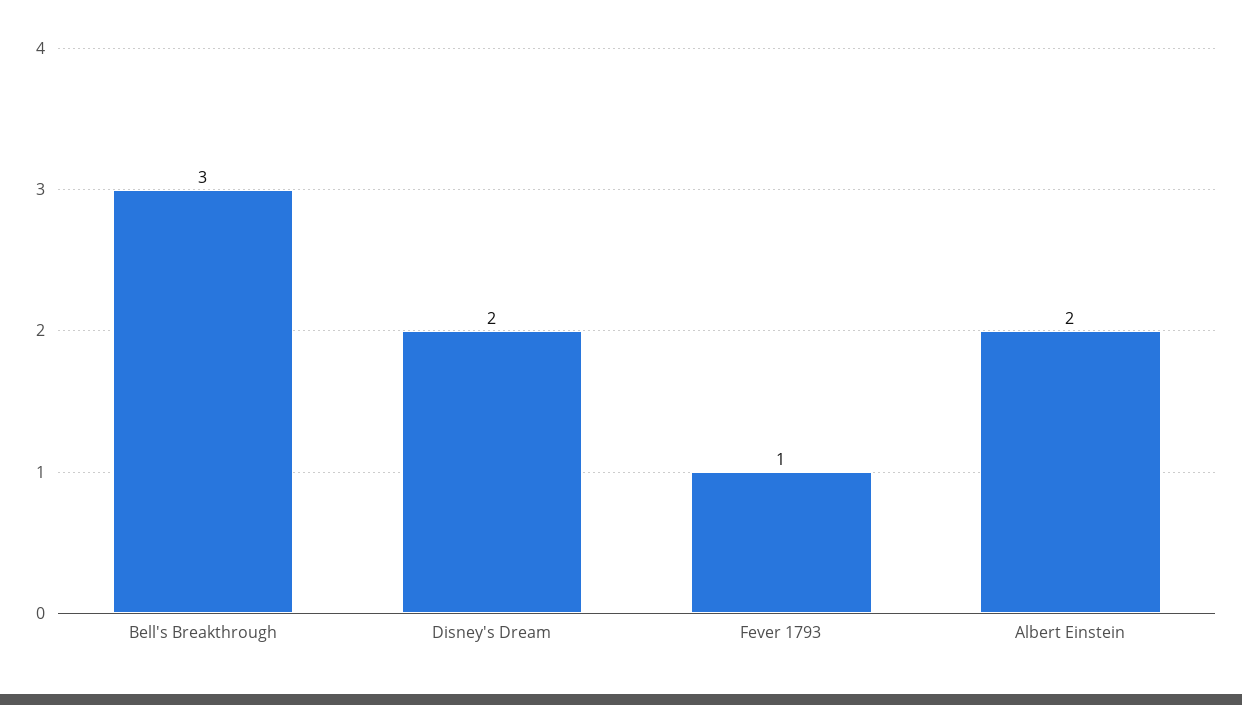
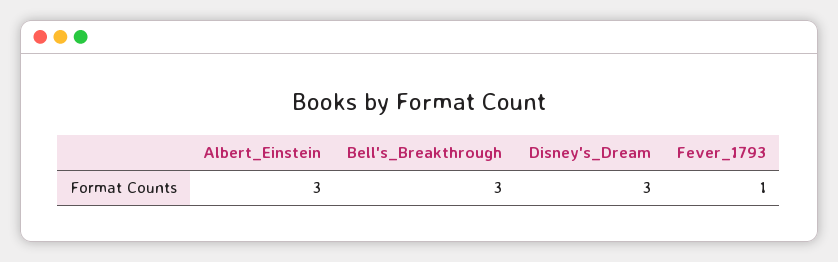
  {
    "Bell's Breakthrough": 3,
-   "Disney's Dream": 2,
+   "Disney's Dream": 3,
    "Fever 1793": 1,
-   "Albert Einstein": 2
+   "Albert Einstein": 3
  }

